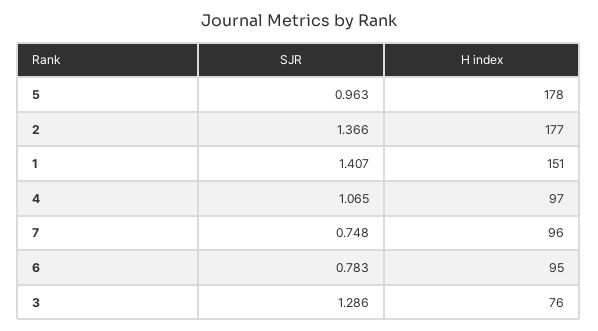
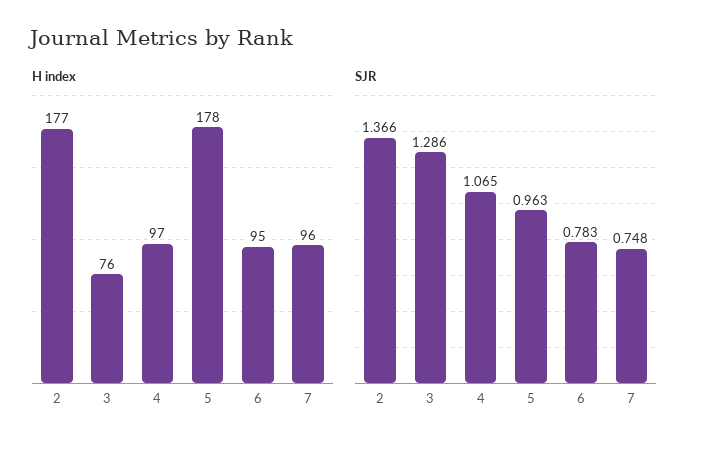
  {
    "SJR": {
      "5": 0.963,
      "2": 1.366,
-     "1": 1.407,
      "4": 1.065,
      "7": 0.748,
      "6": 0.783,
      "3": 1.286
    },
    "H index": {
      "5": 178,
      "2": 177,
-     "1": 151,
      "4": 97,
      "7": 96,
      "6": 95,
      "3": 76
    }
  }

